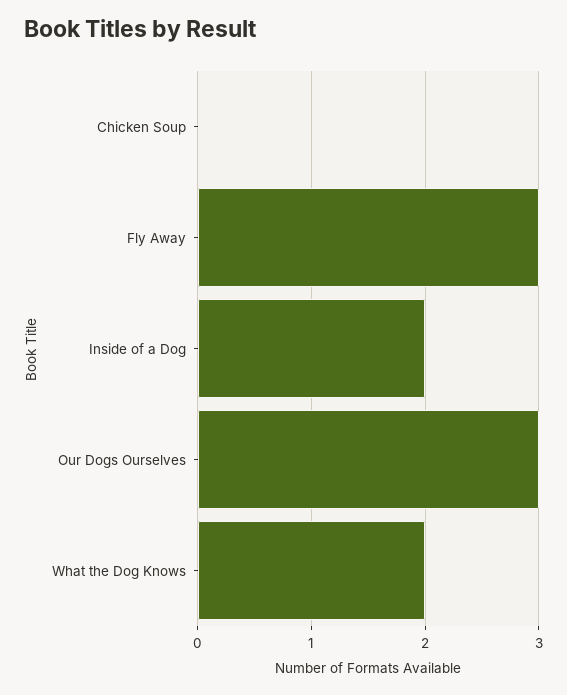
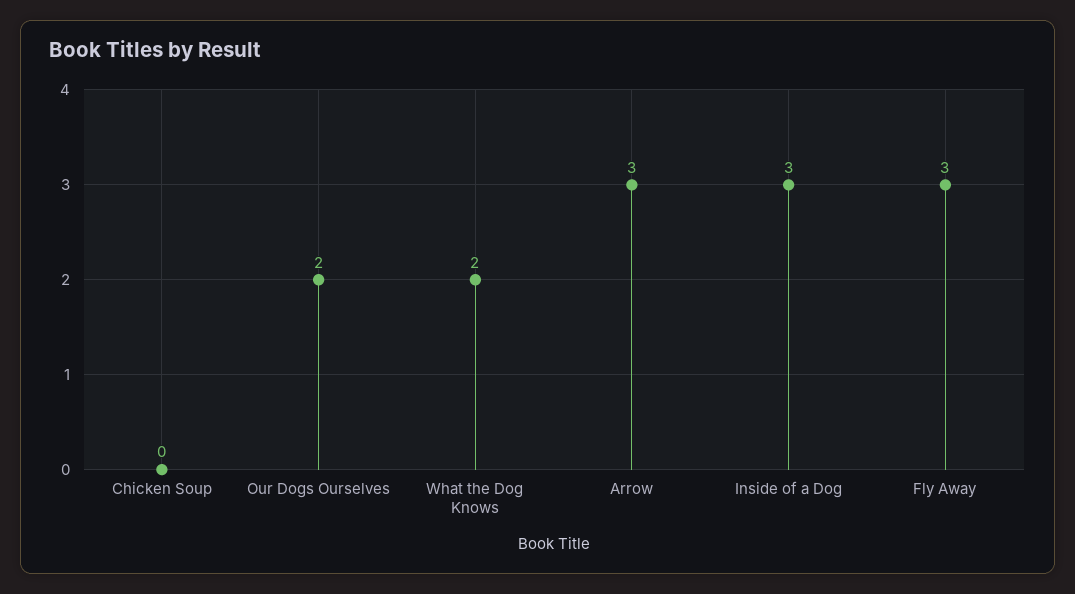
  {
    "Chicken Soup": 0,
    "Fly Away": 3,
-   "Inside of a Dog": 2,
+   "Inside of a Dog": 3,
-   "Our Dogs Ourselves": 3,
+   "Our Dogs Ourselves": 2,
-   "What the Dog Knows": 2
+   "What the Dog Knows": 2,
+   "Arrow": 3
  }

